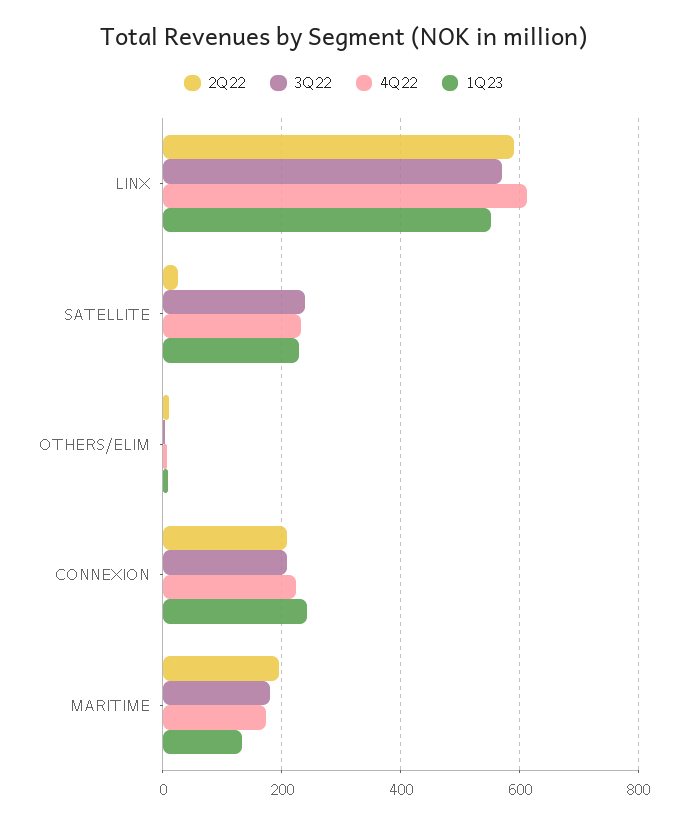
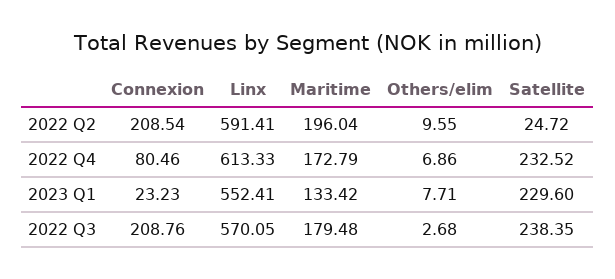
  {
    "2Q22": {
      "LINX": 591.41,
      "SATELLITE": 24.72,
      "OTHERS/ELIM": 9.55,
      "CONNEXION": 208.54,
      "MARITIME": 196.04
    },
    "3Q22": {
      "LINX": 570.05,
      "SATELLITE": 238.35,
      "OTHERS/ELIM": 2.68,
      "CONNEXION": 208.76,
      "MARITIME": 179.48
    },
    "4Q22": {
      "LINX": 613.33,
      "SATELLITE": 232.52,
      "OTHERS/ELIM": 6.86,
-     "CONNEXION": 220,
+     "CONNEXION": 80.46,
      "MARITIME": 172.79
    },
    "1Q23": {
      "LINX": 552.41,
      "SATELLITE": 229.6,
      "OTHERS/ELIM": 7.71,
-     "CONNEXION": 240,
+     "CONNEXION": 23.23,
      "MARITIME": 133.42
    }
  }

